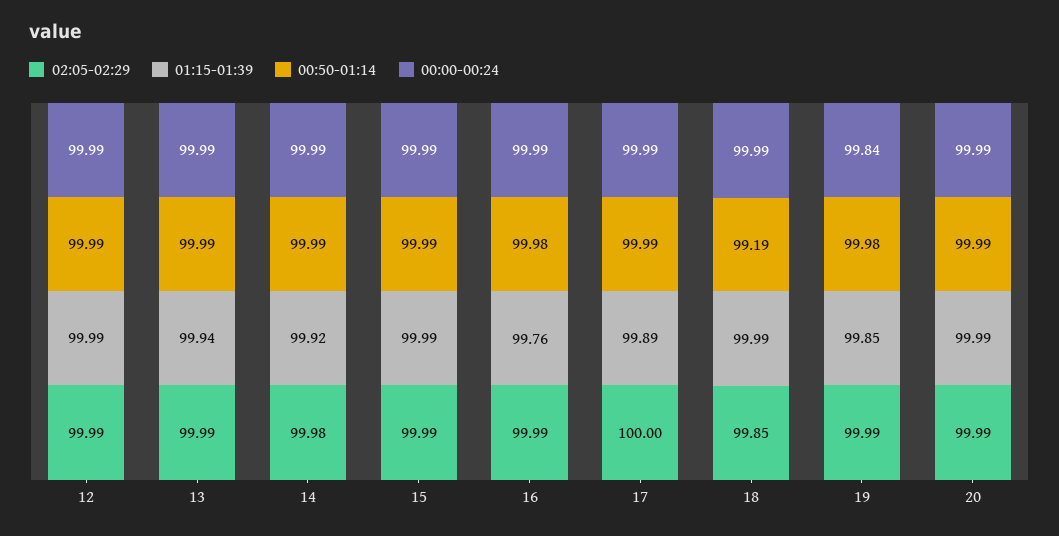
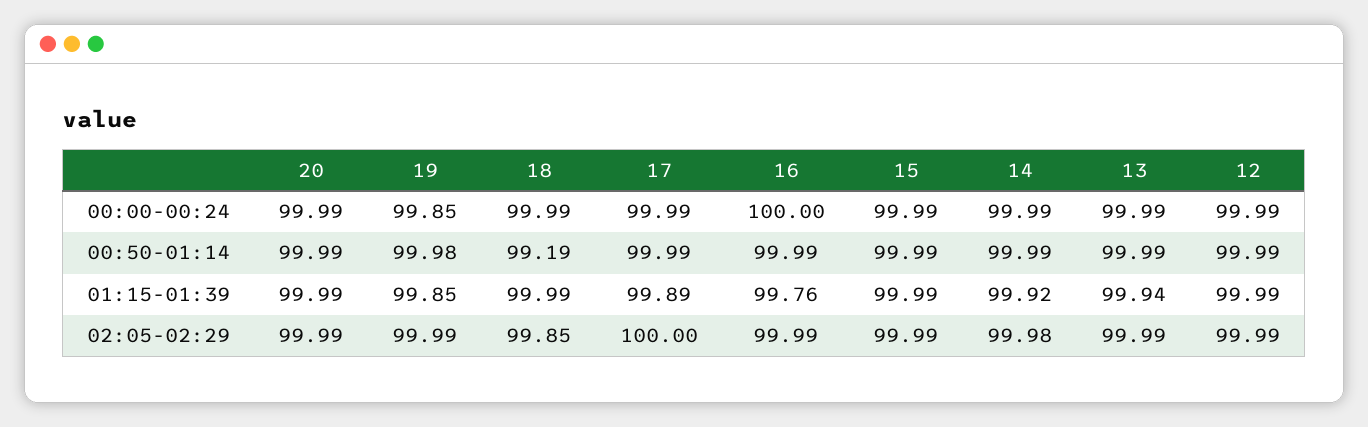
  {
    "02:05-02:29": {
      "12": 99.99,
      "13": 99.99,
      "14": 99.98,
      "15": 99.99,
      "16": 99.99,
      "17": 100,
      "18": 99.85,
      "19": 99.99,
      "20": 99.99
    },
    "01:15-01:39": {
      "12": 99.99,
      "13": 99.94,
      "14": 99.92,
      "15": 99.99,
      "16": 99.76,
      "17": 99.89,
      "18": 99.99,
      "19": 99.85,
      "20": 99.99
    },
    "00:50-01:14": {
      "12": 99.99,
      "13": 99.99,
      "14": 99.99,
      "15": 99.99,
-     "16": 99.98,
+     "16": 99.99,
      "17": 99.99,
      "18": 99.19,
      "19": 99.98,
      "20": 99.99
    },
    "00:00-00:24": {
      "12": 99.99,
      "13": 99.99,
      "14": 99.99,
      "15": 99.99,
-     "16": 99.99,
+     "16": 100,
      "17": 99.99,
      "18": 99.99,
-     "19": 99.84,
+     "19": 99.85,
      "20": 99.99
    }
  }

